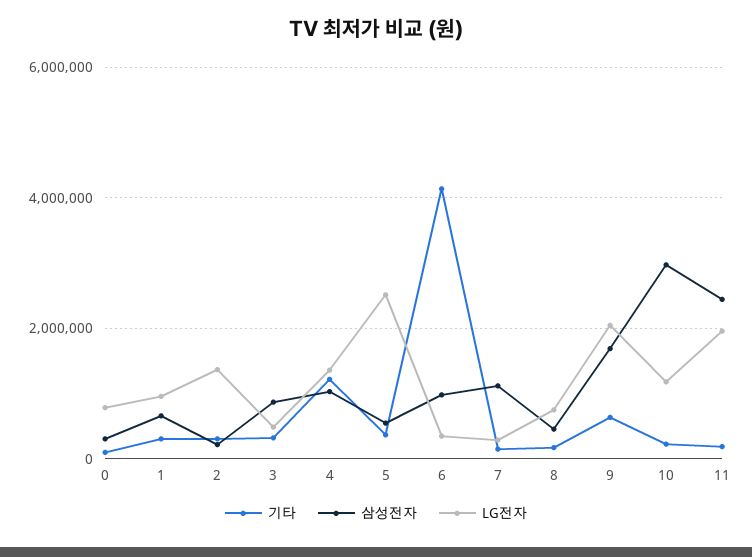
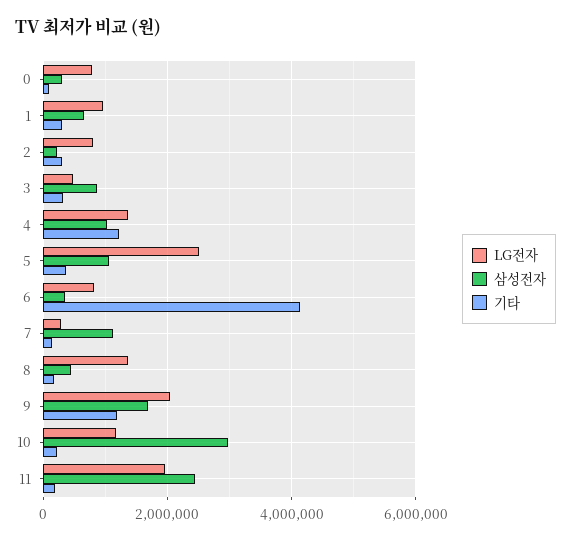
  {
    "기타": {
      "0": 200000,
      "1": 400000,
      "2": 400000,
      "3": 400000,
      "4": 1200000,
      "5": 400000,
      "6": 4200000,
      "7": 200000,
      "8": 200000,
-     "9": 600000,
+     "9": 1200000,
      "10": 200000,
      "11": 200000
    },
    "삼성전자": {
      "0": 400000,
      "1": 600000,
      "2": 200000,
      "3": 800000,
      "4": 1000000,
-     "5": 600000,
+     "5": 1000000,
-     "6": 1000000,
+     "6": 400000,
      "7": 1200000,
      "8": 400000,
      "9": 1600000,
      "10": 3000000,
      "11": 2400000
    },
    "LG전자": {
      "0": 800000,
      "1": 1000000,
-     "2": 1400000,
+     "2": 800000,
      "3": 400000,
      "4": 1400000,
      "5": 2600000,
-     "6": 400000,
+     "6": 800000,
      "7": 200000,
-     "8": 800000,
+     "8": 1400000,
      "9": 2000000,
      "10": 1200000,
      "11": 2000000
    }
  }

